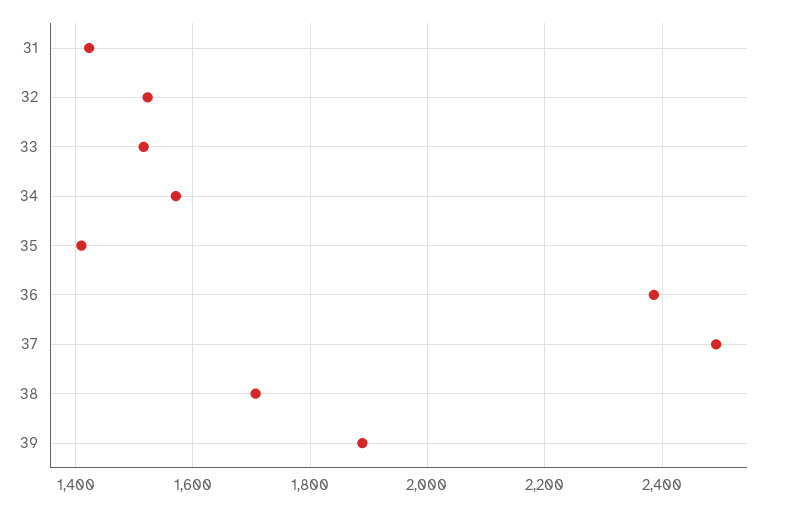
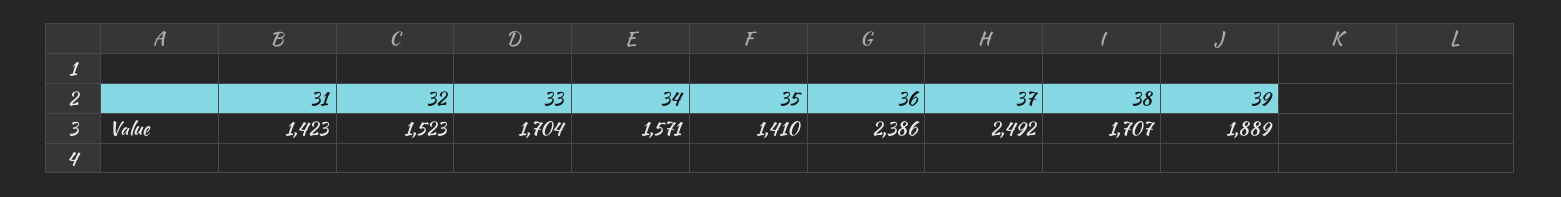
  {
    "31": 1423,
    "32": 1523,
-   "33": 1520,
+   "33": 1704,
    "34": 1571,
    "35": 1410,
    "36": 2386,
    "37": 2492,
    "38": 1707,
    "39": 1889
  }

